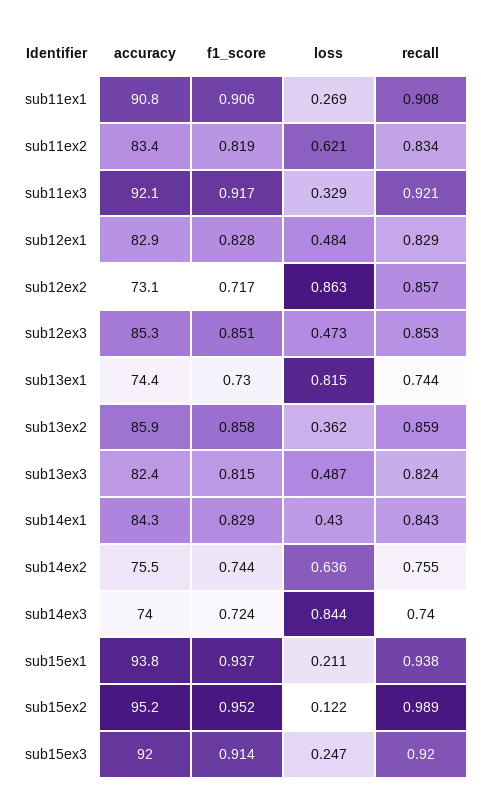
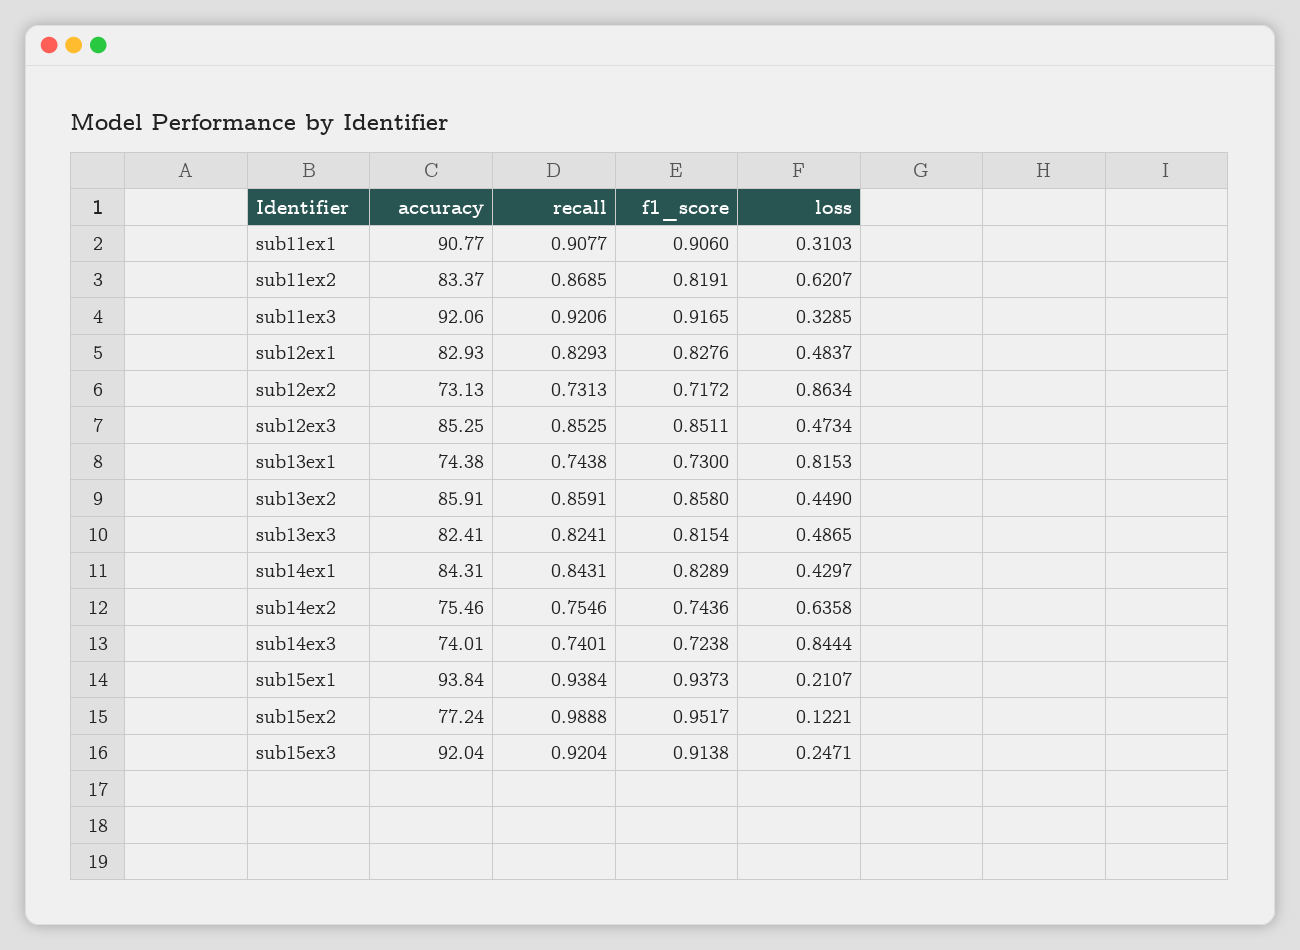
  {
    "accuracy": {
      "sub11ex1": 90.77,
      "sub11ex2": 83.37,
      "sub11ex3": 92.06,
      "sub12ex1": 82.93,
      "sub12ex2": 73.13,
      "sub12ex3": 85.25,
      "sub13ex1": 74.38,
      "sub13ex2": 85.91,
      "sub13ex3": 82.41,
      "sub14ex1": 84.31,
      "sub14ex2": 75.46,
      "sub14ex3": 74.01,
      "sub15ex1": 93.84,
-     "sub15ex2": 95.2,
+     "sub15ex2": 77.24,
      "sub15ex3": 92.04
    },
    "f1_score": {
      "sub11ex1": 0.906,
      "sub11ex2": 0.8191,
      "sub11ex3": 0.9165,
      "sub12ex1": 0.8276,
      "sub12ex2": 0.7172,
      "sub12ex3": 0.8511,
      "sub13ex1": 0.73,
      "sub13ex2": 0.858,
      "sub13ex3": 0.8154,
      "sub14ex1": 0.8289,
      "sub14ex2": 0.7436,
      "sub14ex3": 0.7238,
      "sub15ex1": 0.9373,
      "sub15ex2": 0.9517,
      "sub15ex3": 0.9138
    },
    "loss": {
-     "sub11ex1": 0.269,
+     "sub11ex1": 0.3103,
      "sub11ex2": 0.6207,
      "sub11ex3": 0.3285,
      "sub12ex1": 0.4837,
      "sub12ex2": 0.8634,
      "sub12ex3": 0.4734,
      "sub13ex1": 0.8153,
-     "sub13ex2": 0.362,
+     "sub13ex2": 0.449,
      "sub13ex3": 0.4865,
      "sub14ex1": 0.4297,
      "sub14ex2": 0.6358,
      "sub14ex3": 0.8444,
      "sub15ex1": 0.2107,
      "sub15ex2": 0.1221,
      "sub15ex3": 0.2471
    },
    "recall": {
      "sub11ex1": 0.9077,
-     "sub11ex2": 0.834,
+     "sub11ex2": 0.8685,
      "sub11ex3": 0.9206,
      "sub12ex1": 0.8293,
-     "sub12ex2": 0.857,
+     "sub12ex2": 0.7313,
      "sub12ex3": 0.8525,
      "sub13ex1": 0.7438,
      "sub13ex2": 0.8591,
      "sub13ex3": 0.8241,
      "sub14ex1": 0.8431,
      "sub14ex2": 0.7546,
      "sub14ex3": 0.7401,
      "sub15ex1": 0.9384,
      "sub15ex2": 0.9888,
      "sub15ex3": 0.9204
    }
  }

